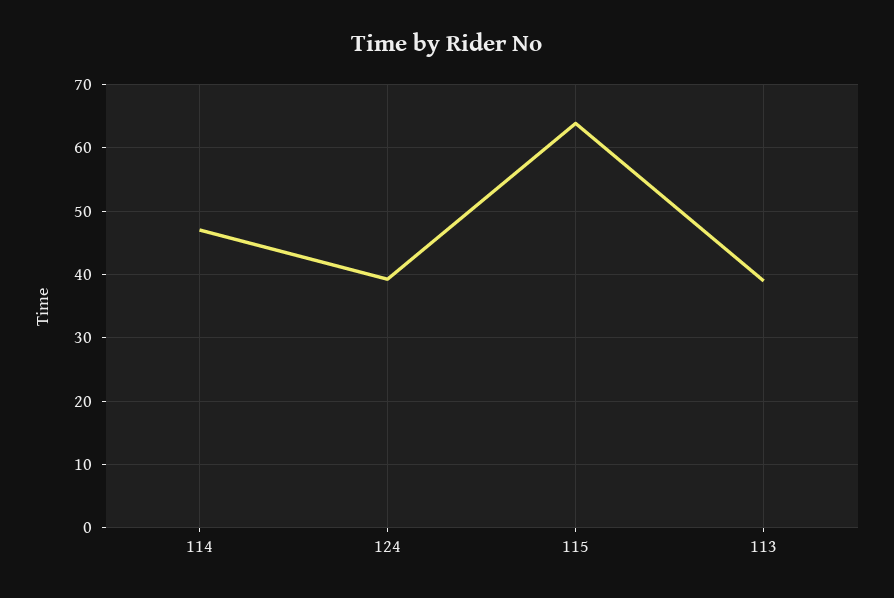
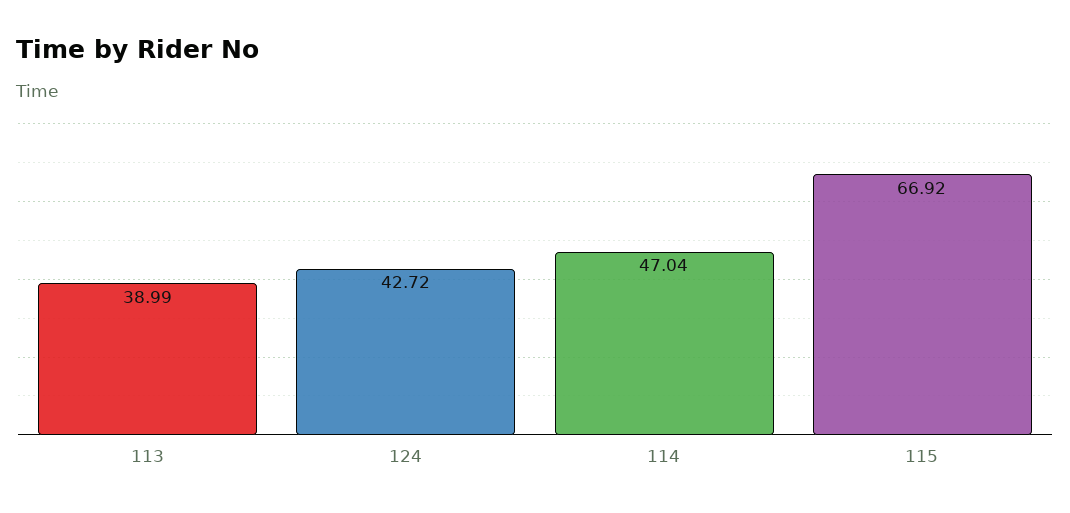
  {
    "114": 47.04,
-   "124": 39,
+   "124": 42.72,
-   "115": 64,
+   "115": 66.92,
    "113": 38.99
  }

